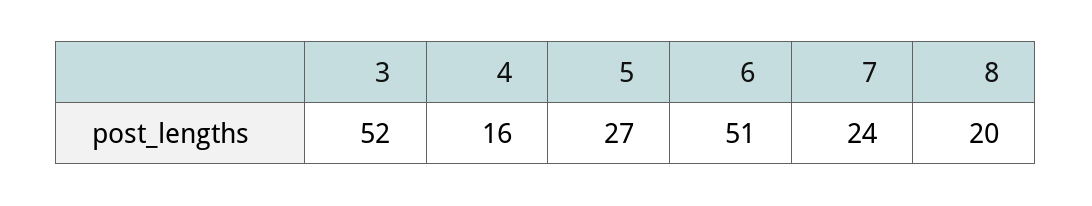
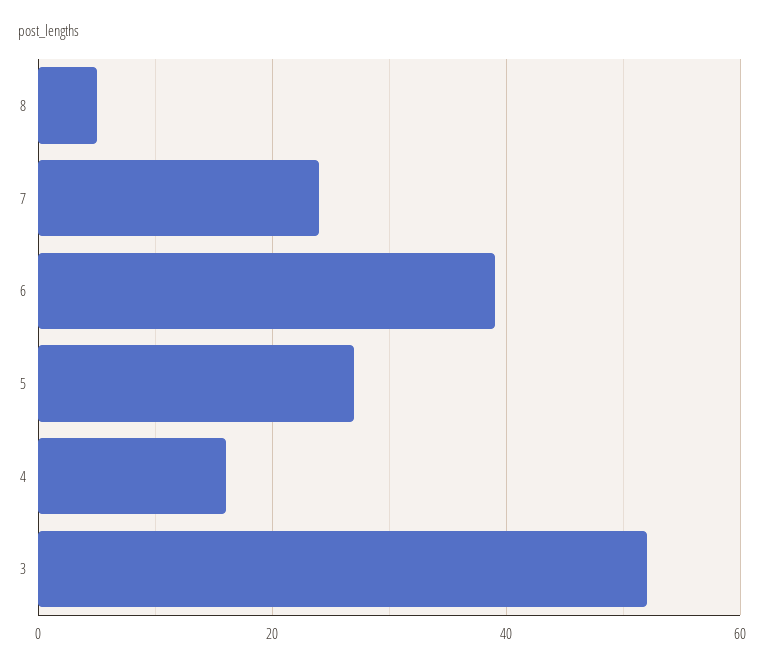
  {
    "3": 52,
    "4": 16,
    "5": 27,
-   "6": 51,
+   "6": 40,
    "7": 24,
-   "8": 20
+   "8": 5
  }

